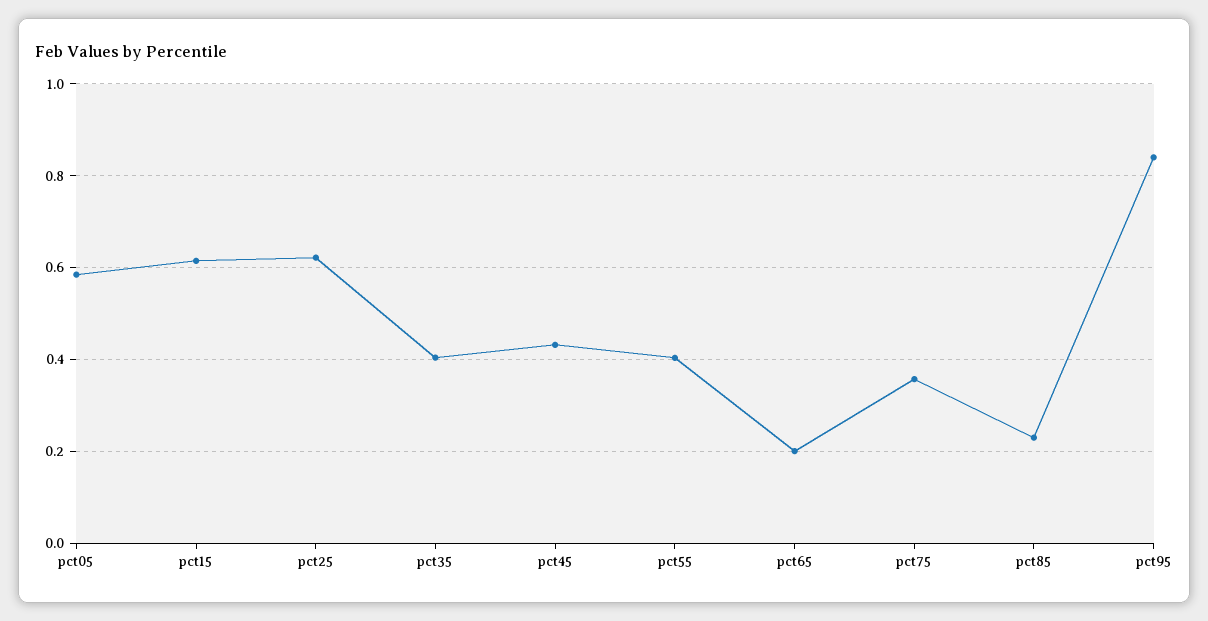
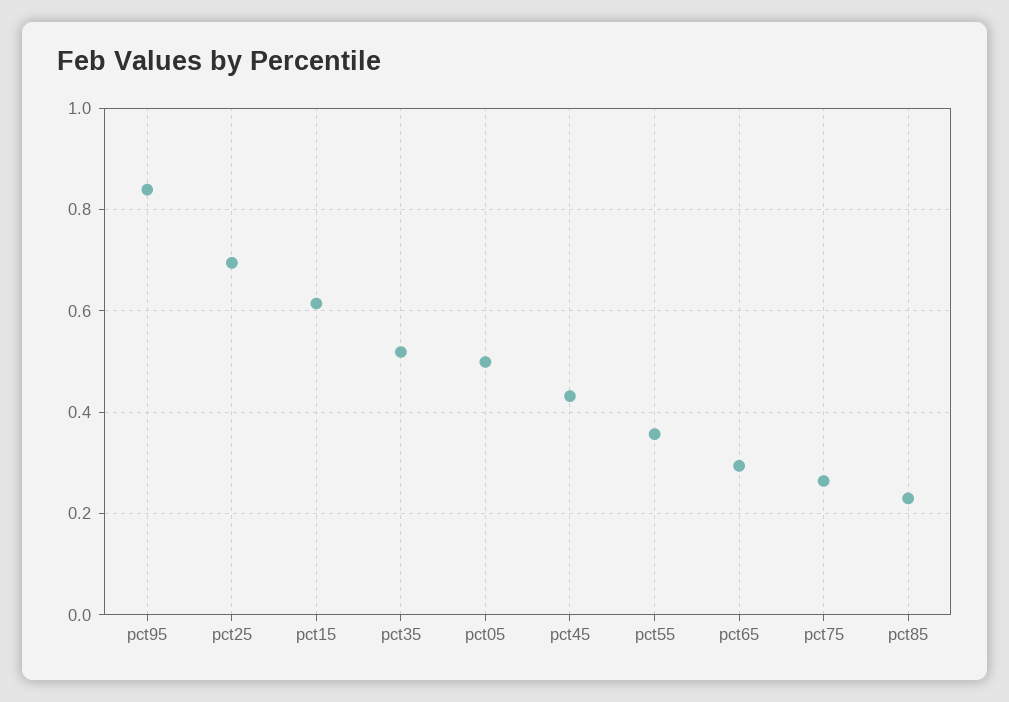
  {
-   "pct05": 0.58,
+   "pct05": 0.5,
    "pct15": 0.62,
-   "pct25": 0.62,
+   "pct25": 0.7,
-   "pct35": 0.4,
+   "pct35": 0.52,
    "pct45": 0.44,
-   "pct55": 0.4,
+   "pct55": 0.36,
-   "pct65": 0.2,
+   "pct65": 0.3,
-   "pct75": 0.36,
+   "pct75": 0.26,
    "pct85": 0.24,
    "pct95": 0.84
  }

